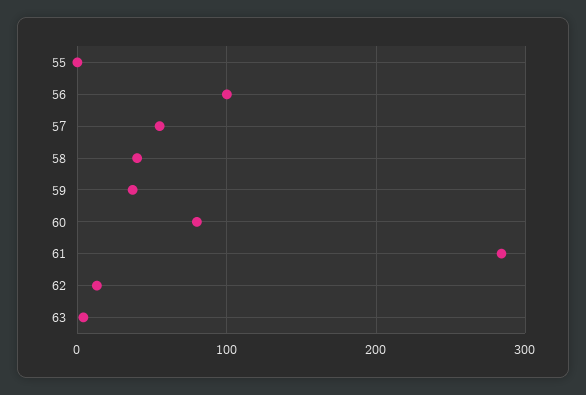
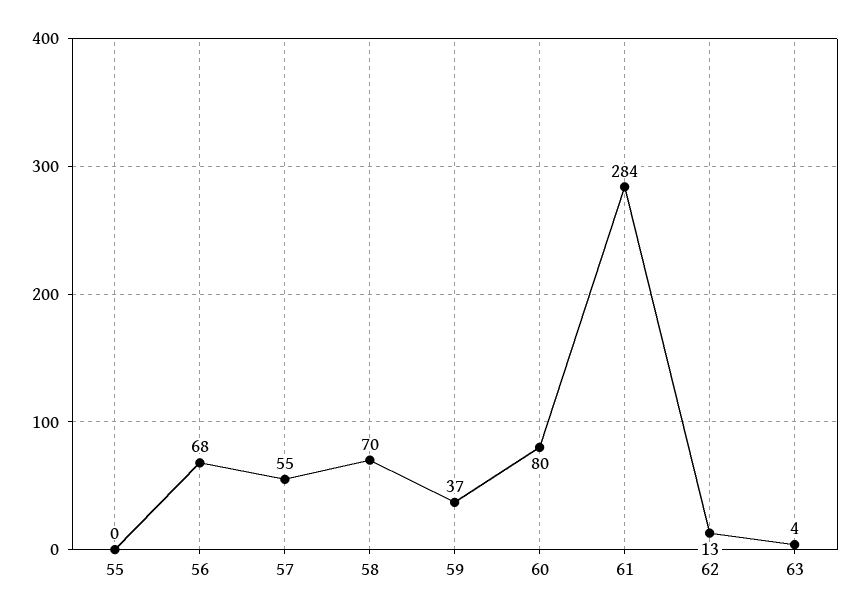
  {
    "55": 0,
-   "56": 100,
+   "56": 68,
    "57": 55,
-   "58": 40,
+   "58": 70,
    "59": 37,
    "60": 80,
    "61": 284,
    "62": 13,
    "63": 4
  }

